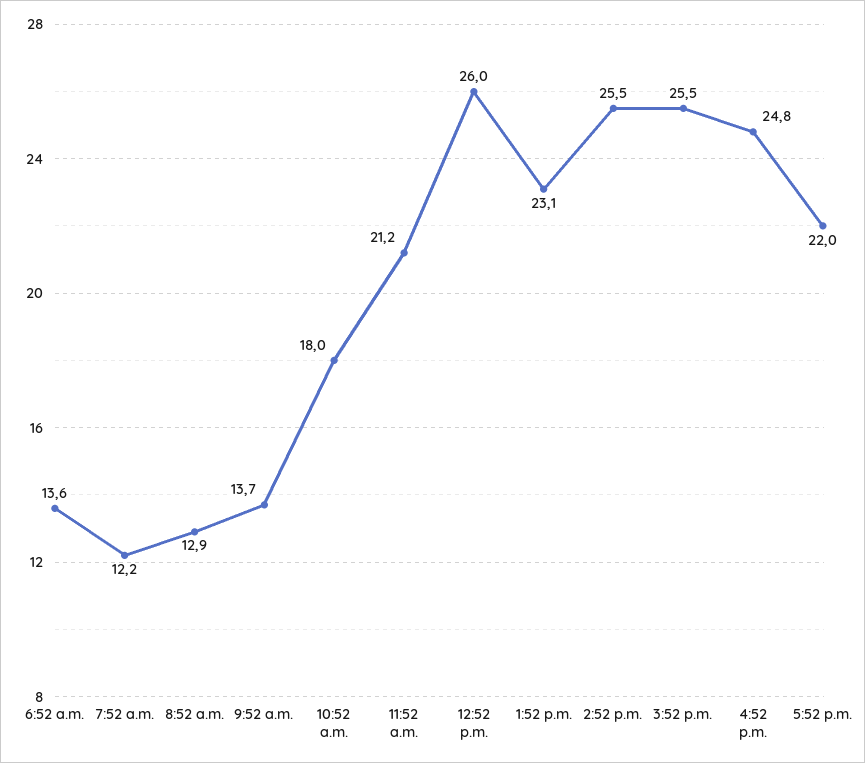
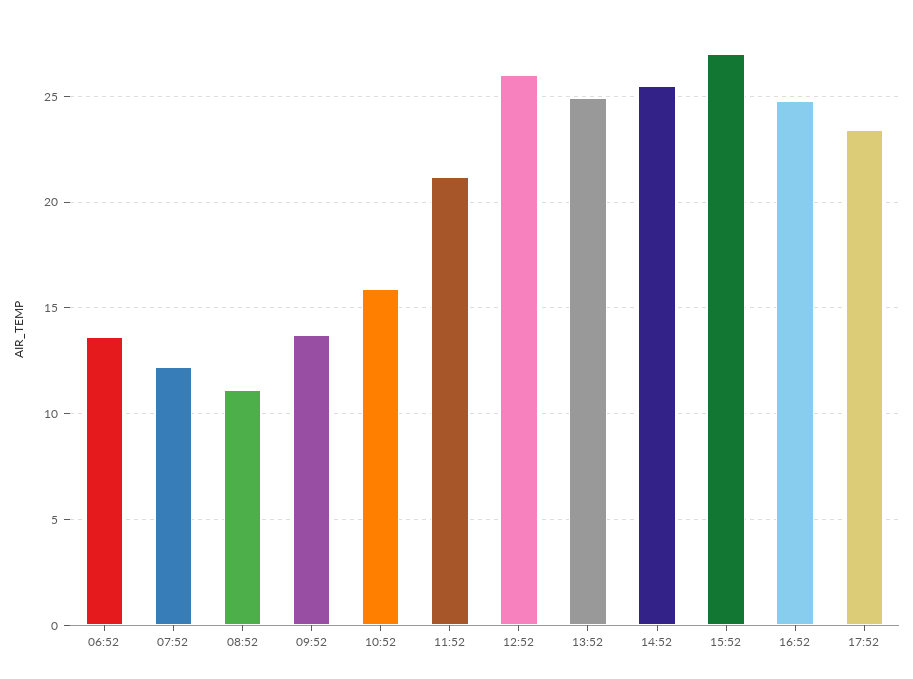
  {
    "6:52 a.m.": 13.6,
    "7:52 a.m.": 12.2,
-   "8:52 a.m.": 12.9,
+   "8:52 a.m.": 11,
    "9:52 a.m.": 13.7,
-   "10:52 a.m.": 18,
+   "10:52 a.m.": 16,
    "11:52 a.m.": 21.2,
    "12:52 p.m.": 26,
-   "1:52 p.m.": 23.1,
+   "1:52 p.m.": 25,
    "2:52 p.m.": 25.5,
-   "3:52 p.m.": 25.5,
+   "3:52 p.m.": 27,
    "4:52 p.m.": 24.8,
-   "5:52 p.m.": 22
+   "5:52 p.m.": 23.5
  }

